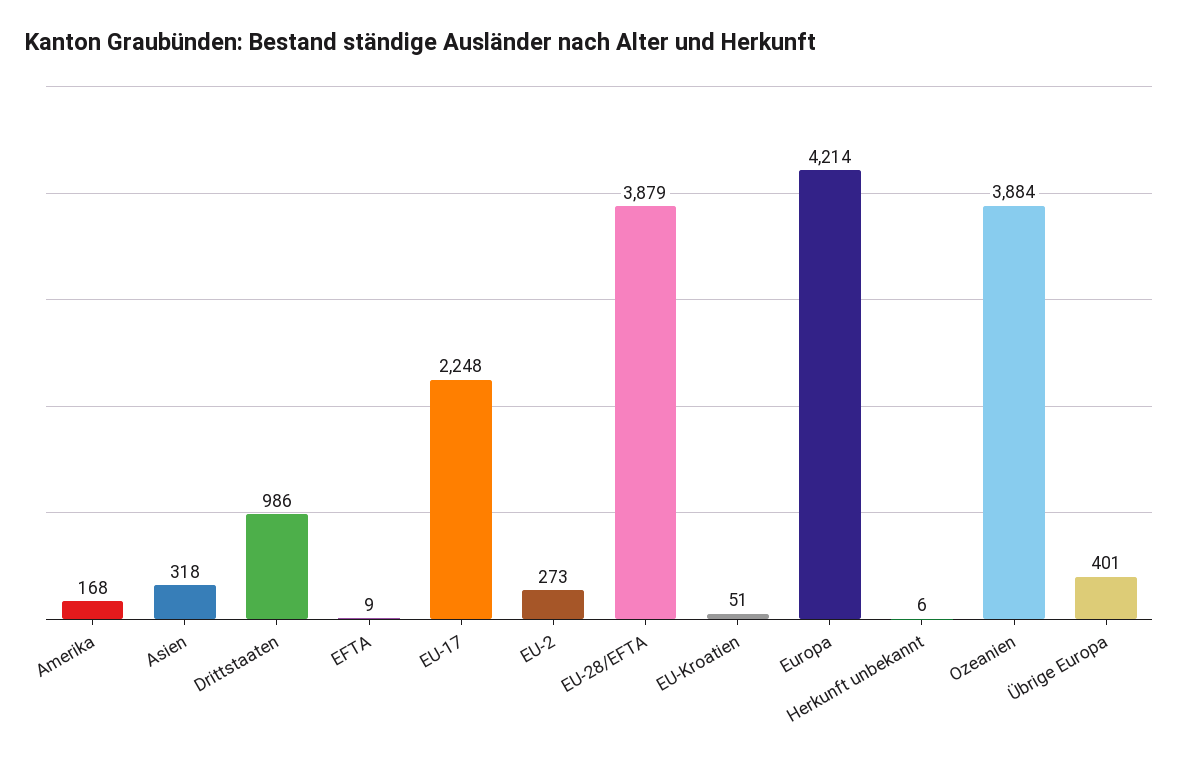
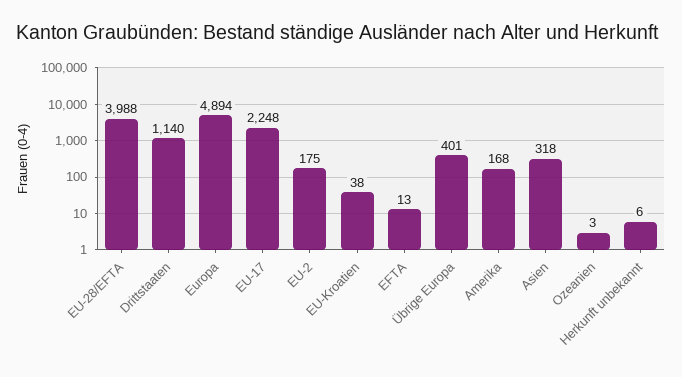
  {
    "Amerika": 168,
    "Asien": 318,
-   "Drittstaaten": 986,
+   "Drittstaaten": 1140,
-   "EFTA": 9,
+   "EFTA": 13,
    "EU-17": 2248,
-   "EU-2": 273,
+   "EU-2": 175,
-   "EU-28/EFTA": 3879,
+   "EU-28/EFTA": 3988,
-   "EU-Kroatien": 51,
+   "EU-Kroatien": 38,
-   "Europa": 4214,
+   "Europa": 4894,
    "Herkunft unbekannt": 6,
-   "Ozeanien": 3884,
+   "Ozeanien": 3,
    "Übrige Europa": 401
  }

